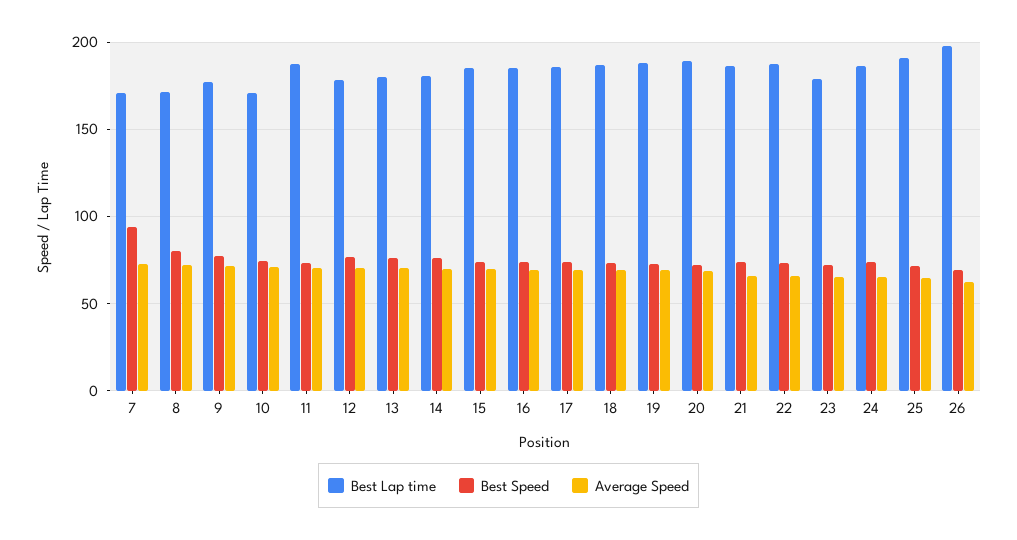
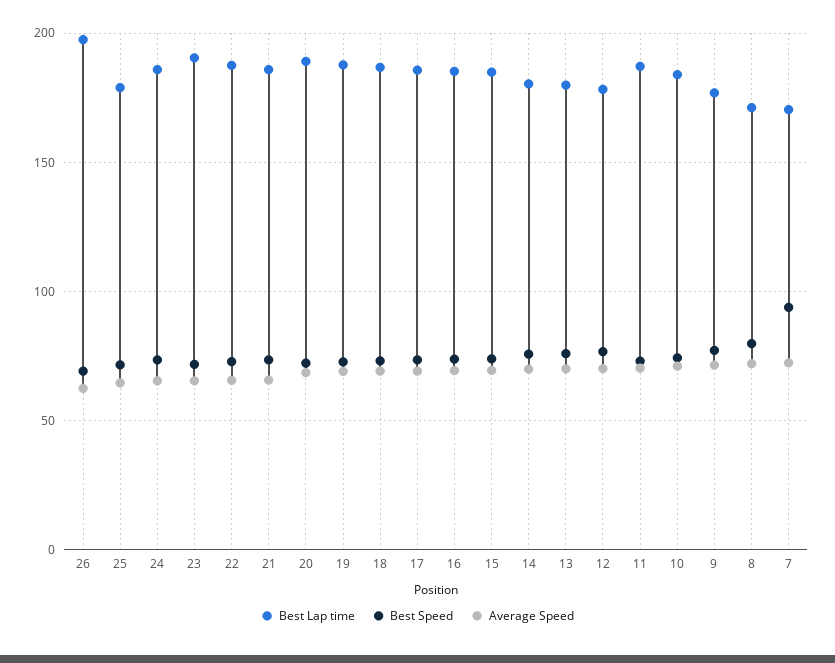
  {
    "Best Lap time": {
      "7": 170,
      "8": 170,
      "9": 175,
-     "10": 170,
+     "10": 185,
      "11": 185,
      "12": 180,
      "13": 180,
      "14": 180,
      "15": 185,
      "16": 185,
      "17": 185,
      "18": 185,
      "19": 190,
      "20": 190,
      "21": 185,
      "22": 190,
-     "23": 180,
+     "23": 190,
      "24": 185,
-     "25": 190,
+     "25": 180,
      "26": 200
    },
    "Best Speed": {
      "7": 95,
      "8": 80,
      "9": 75,
      "10": 75,
      "11": 75,
      "12": 75,
      "13": 75,
      "14": 75,
      "15": 75,
      "16": 75,
      "17": 75,
      "18": 75,
      "19": 75,
      "20": 70,
      "21": 75,
      "22": 75,
      "23": 70,
      "24": 75,
      "25": 70,
      "26": 70
    },
    "Average Speed": {
      "7": 70,
      "8": 70,
      "9": 70,
      "10": 70,
      "11": 70,
      "12": 70,
      "13": 70,
      "14": 70,
      "15": 70,
      "16": 70,
      "17": 70,
      "18": 70,
      "19": 70,
      "20": 70,
      "21": 65,
      "22": 65,
      "23": 65,
      "24": 65,
      "25": 65,
      "26": 65
    }
  }

